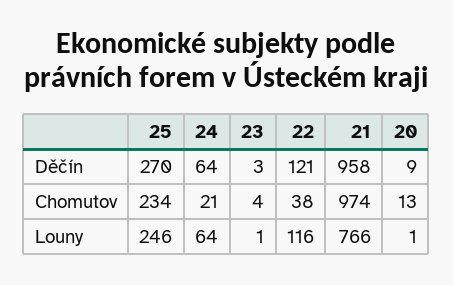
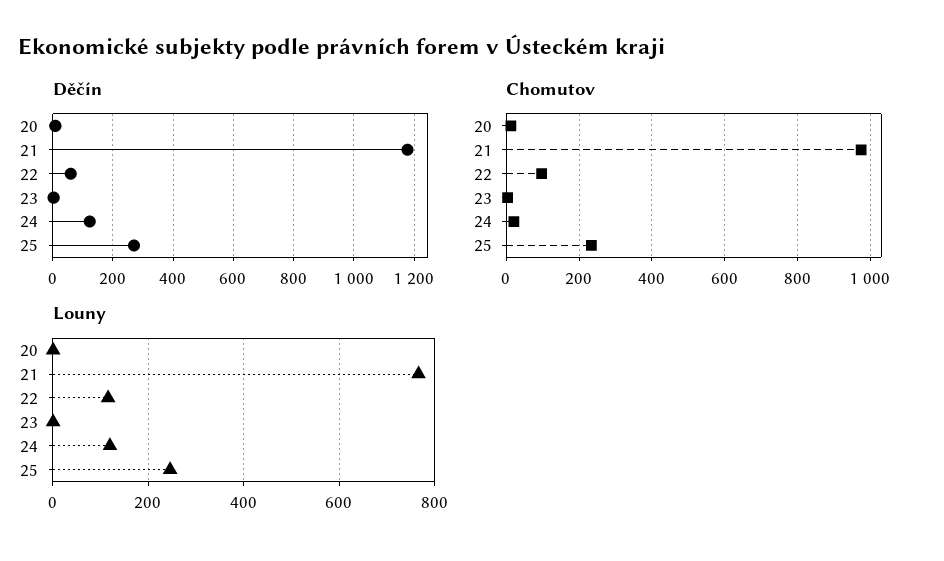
  {
    "Děčín": {
      "25": 270,
-     "24": 64,
+     "24": 120,
      "23": 3,
-     "22": 121,
+     "22": 60,
-     "21": 958,
+     "21": 1180,
      "20": 9
    },
    "Chomutov": {
      "25": 234,
      "24": 21,
      "23": 4,
-     "22": 38,
+     "22": 100,
      "21": 974,
      "20": 13
    },
    "Louny": {
      "25": 246,
-     "24": 64,
+     "24": 120,
      "23": 1,
      "22": 116,
      "21": 766,
      "20": 1
    }
  }

